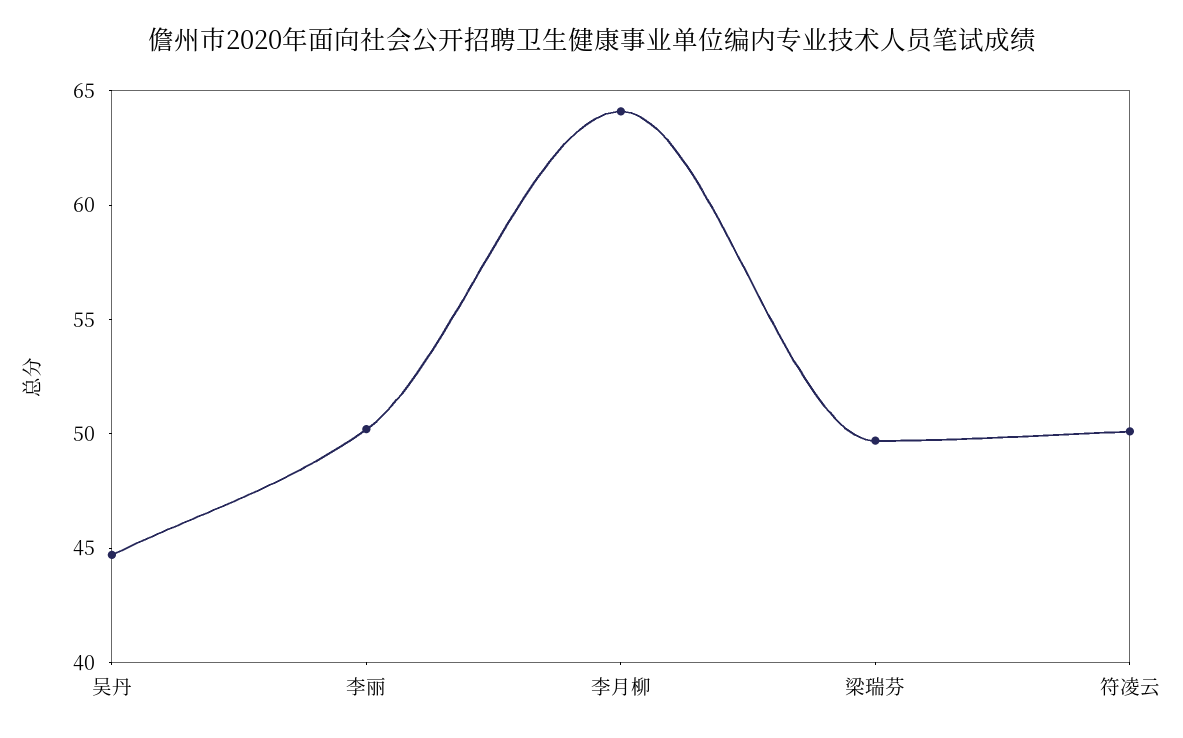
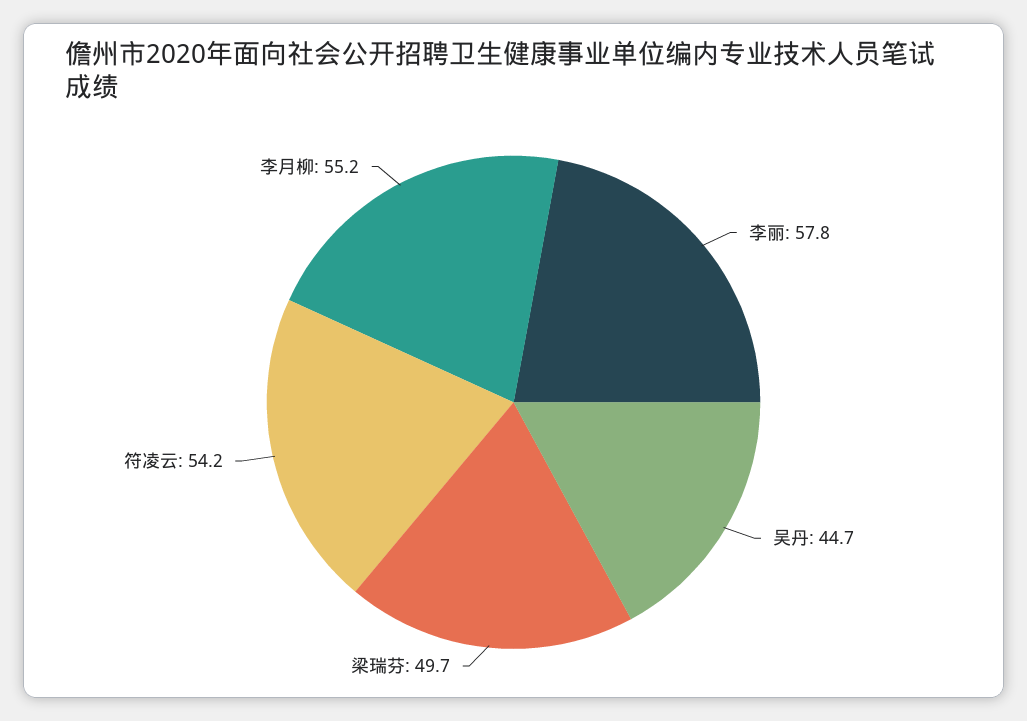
  {
    "吴丹": 44.7,
-   "李丽": 50,
+   "李丽": 57.8,
-   "李月柳": 64,
+   "李月柳": 55.2,
    "梁瑞芬": 49.7,
-   "符凌云": 50
+   "符凌云": 54.2
  }

